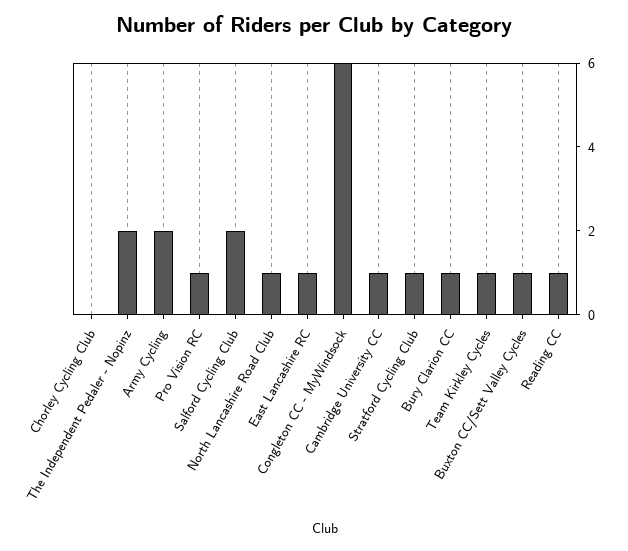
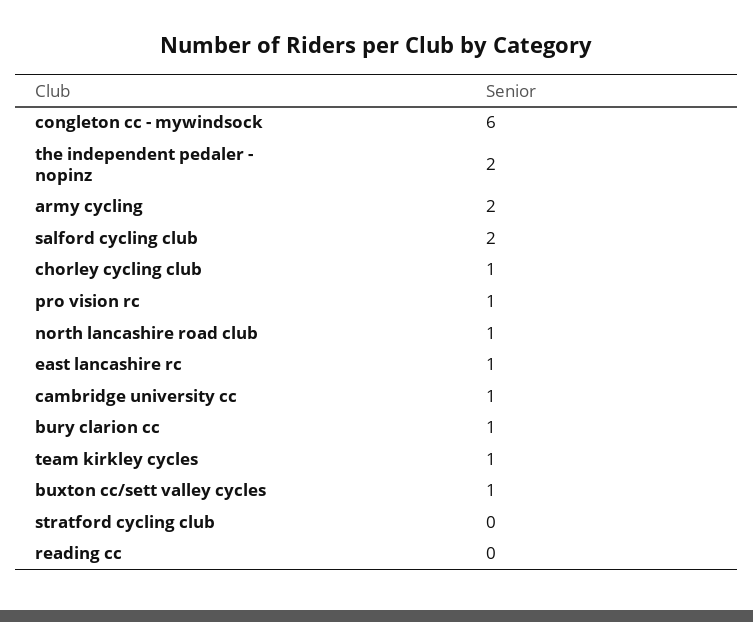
  {
-   "Chorley Cycling Club": 0,
+   "Chorley Cycling Club": 1,
    "The Independent Pedaler - Nopinz": 2,
    "Army Cycling": 2,
    "Pro Vision RC": 1,
    "Salford Cycling Club": 2,
    "North Lancashire Road Club": 1,
    "East Lancashire RC": 1,
    "Congleton CC - MyWindsock": 6,
    "Cambridge University CC": 1,
-   "Stratford Cycling Club": 1,
+   "Stratford Cycling Club": 0,
    "Bury Clarion CC": 1,
    "Team Kirkley Cycles": 1,
    "Buxton CC/Sett Valley Cycles": 1,
-   "Reading CC": 1
+   "Reading CC": 0
  }

